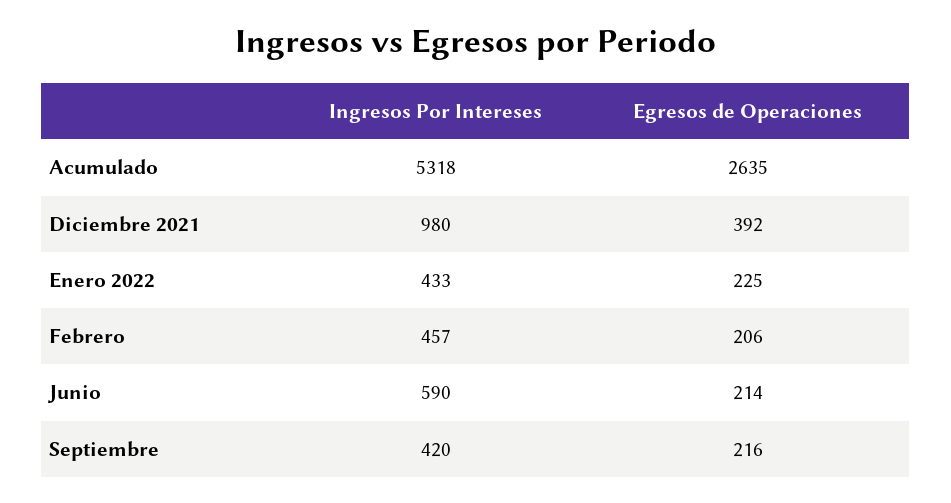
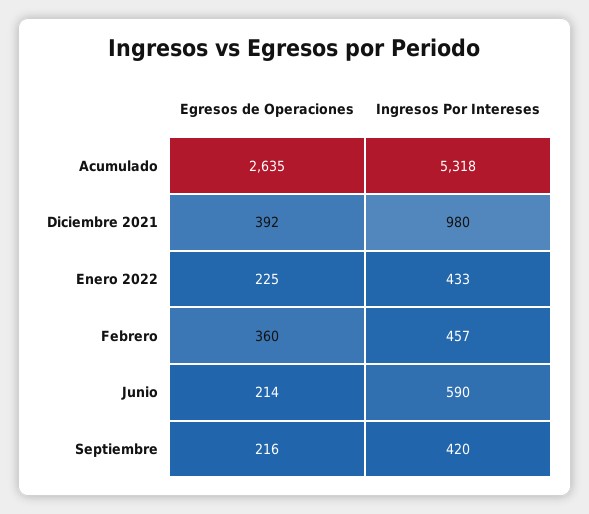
  {
    "Ingresos Por Intereses": {
      "Acumulado": 5318,
      "Diciembre 2021": 980,
      "Enero 2022": 433,
      "Febrero": 457,
      "Junio": 590,
      "Septiembre": 420
    },
    "Egresos de Operaciones": {
      "Acumulado": 2635,
      "Diciembre 2021": 392,
      "Enero 2022": 225,
-     "Febrero": 206,
+     "Febrero": 360,
      "Junio": 214,
      "Septiembre": 216
    }
  }

